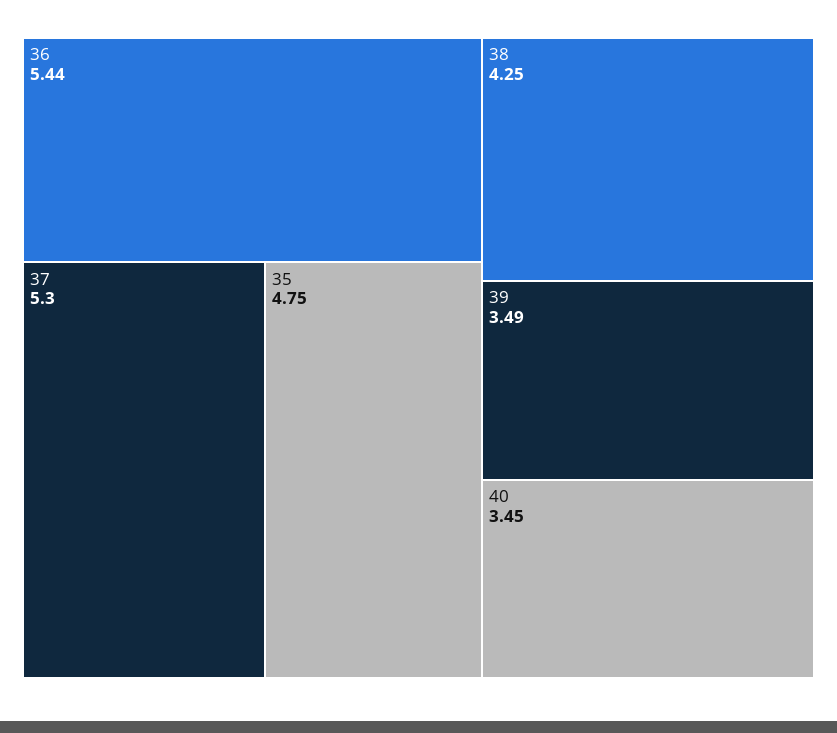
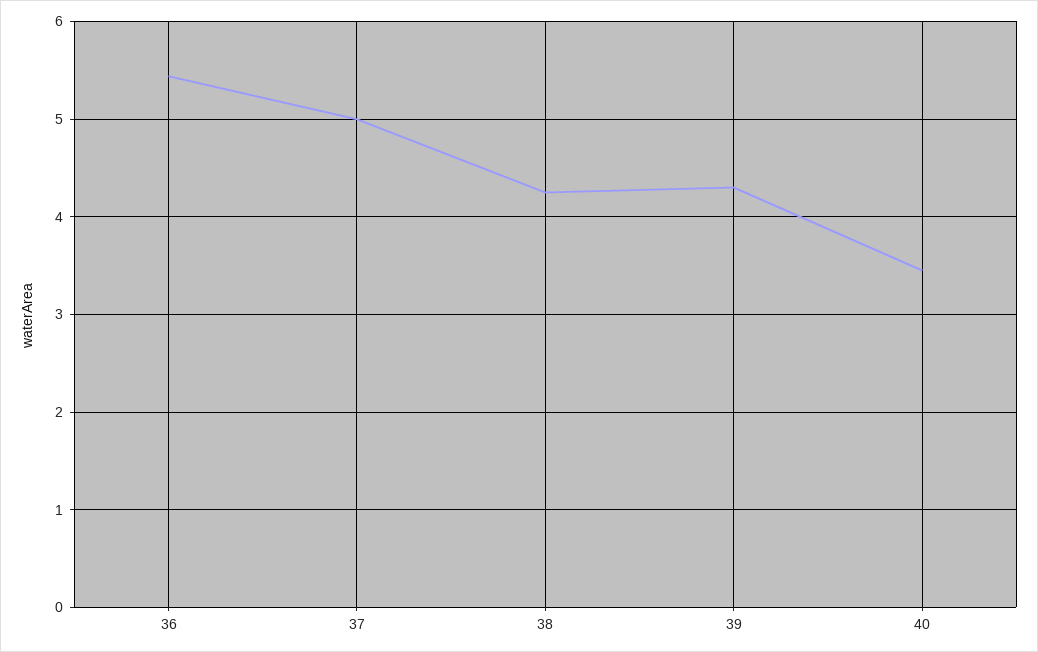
  {
    "36": 5.44,
-   "37": 5.3,
+   "37": 5,
-   "35": 4.75,
    "38": 4.25,
-   "39": 3.49,
+   "39": 4.3,
    "40": 3.45
  }

